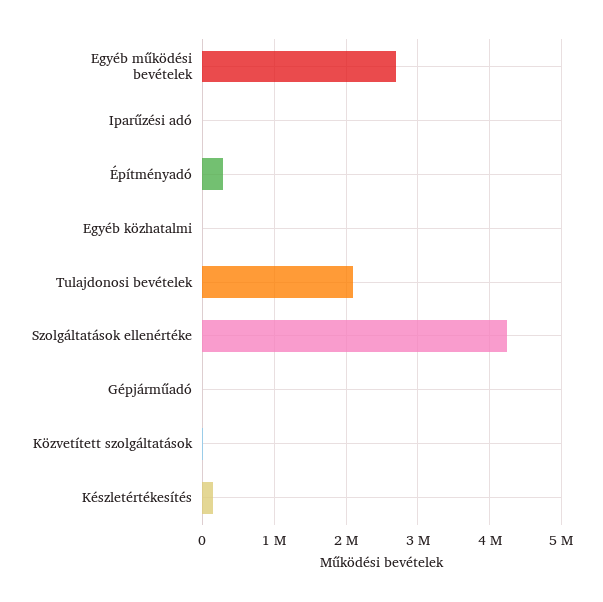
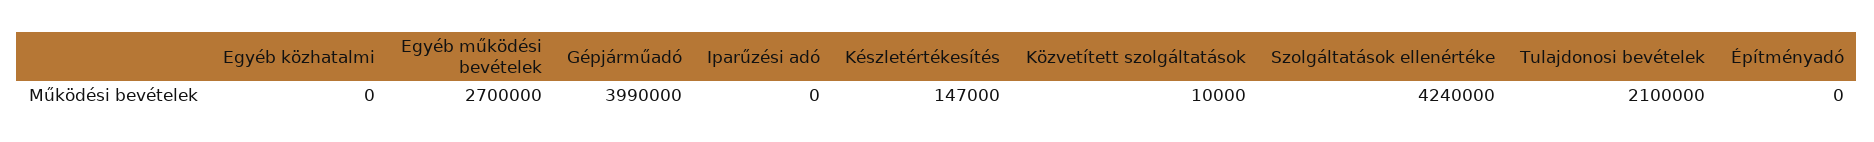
  {
    "Egyéb működési bevételek": 2700000,
    "Iparűzési adó": 0,
-   "Építményadó": 300000,
+   "Építményadó": 0,
    "Egyéb közhatalmi": 0,
    "Tulajdonosi bevételek": 2100000,
    "Szolgáltatások ellenértéke": 4240000,
-   "Gépjárműadó": 0,
+   "Gépjárműadó": 3990000,
    "Közvetített szolgáltatások": 10000,
    "Készletértékesítés": 147000
  }

